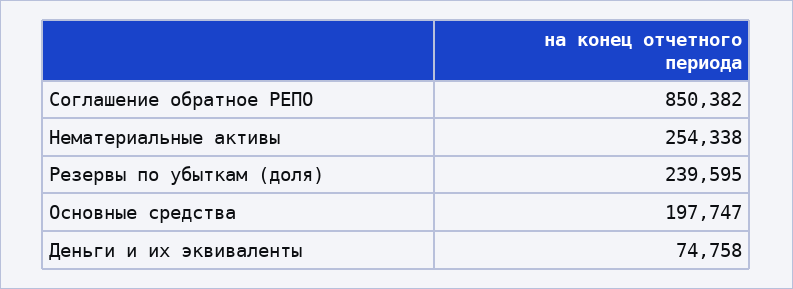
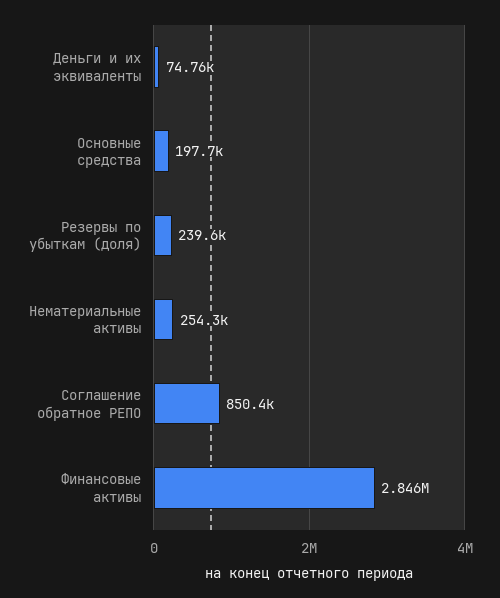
  {
    "Соглашение обратное РЕПО": 850382,
    "Нематериальные активы": 254338,
    "Резервы по убыткам (доля)": 239595,
    "Основные средства": 197747,
-   "Деньги и их эквиваленты": 74758
+   "Деньги и их эквиваленты": 74758,
+   "Финансовые активы": 2846000
  }

